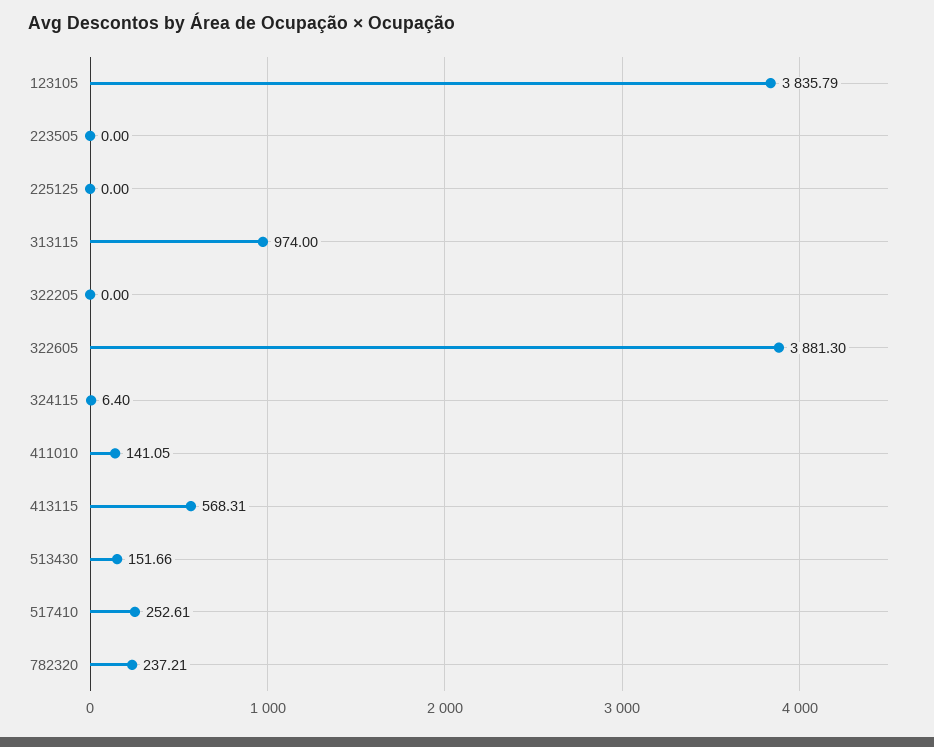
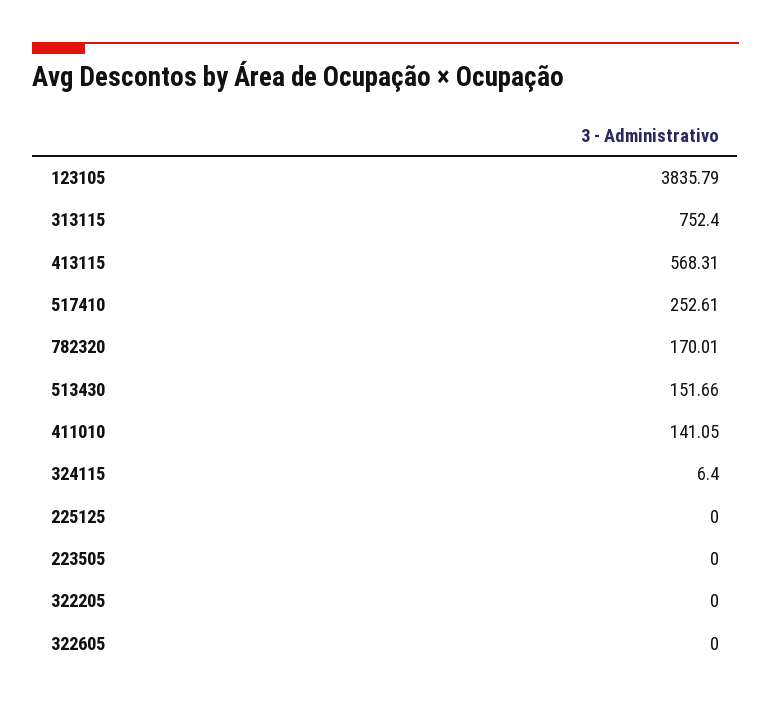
  {
    "123105": 3835.79,
    "223505": 0,
    "225125": 0,
-   "313115": 974,
+   "313115": 752.4,
    "322205": 0,
-   "322605": 3881.3,
+   "322605": 0,
    "324115": 6.4,
    "411010": 141.05,
    "413115": 568.31,
    "513430": 151.66,
    "517410": 252.61,
-   "782320": 237.21
+   "782320": 170.01
  }

